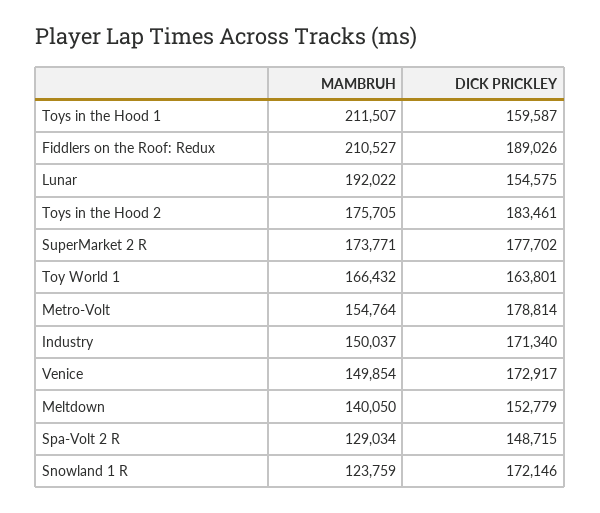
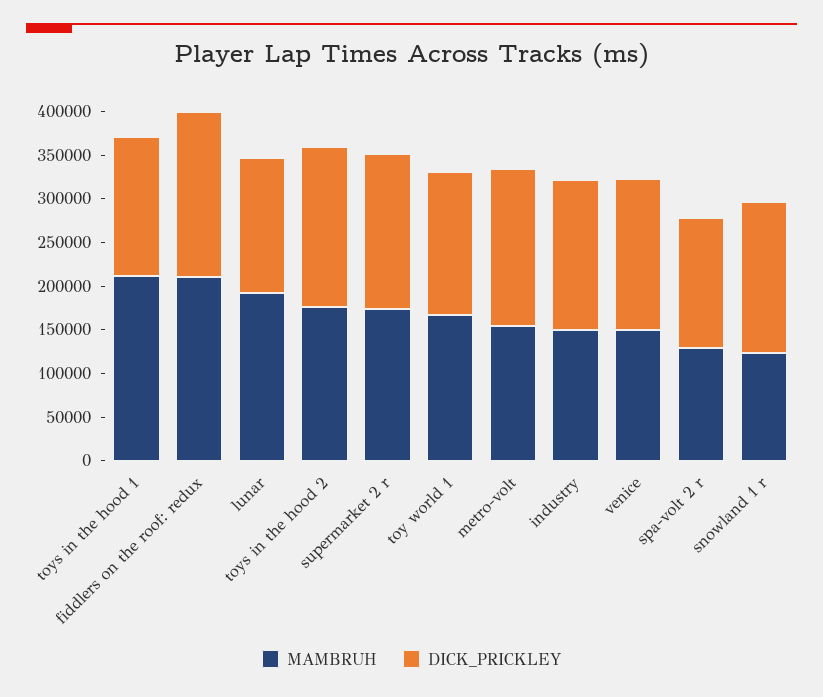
  {
    "MAMBRUH": {
      "Toys in the Hood 1": 211507,
      "Fiddlers on the Roof: Redux": 210527,
      "Lunar": 192022,
      "Toys in the Hood 2": 175705,
      "SuperMarket 2 R": 173771,
      "Toy World 1": 166432,
      "Metro-Volt": 154764,
      "Industry": 150037,
      "Venice": 149854,
-     "Meltdown": 140050,
      "Spa-Volt 2 R": 129034,
      "Snowland 1 R": 123759
    },
    "DICK PRICKLEY": {
      "Toys in the Hood 1": 159587,
      "Fiddlers on the Roof: Redux": 189026,
      "Lunar": 154575,
      "Toys in the Hood 2": 183461,
      "SuperMarket 2 R": 177702,
      "Toy World 1": 163801,
      "Metro-Volt": 178814,
      "Industry": 171340,
      "Venice": 172917,
-     "Meltdown": 152779,
      "Spa-Volt 2 R": 148715,
      "Snowland 1 R": 172146
    }
  }

